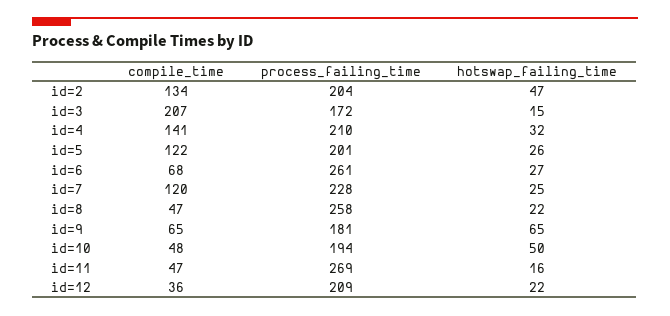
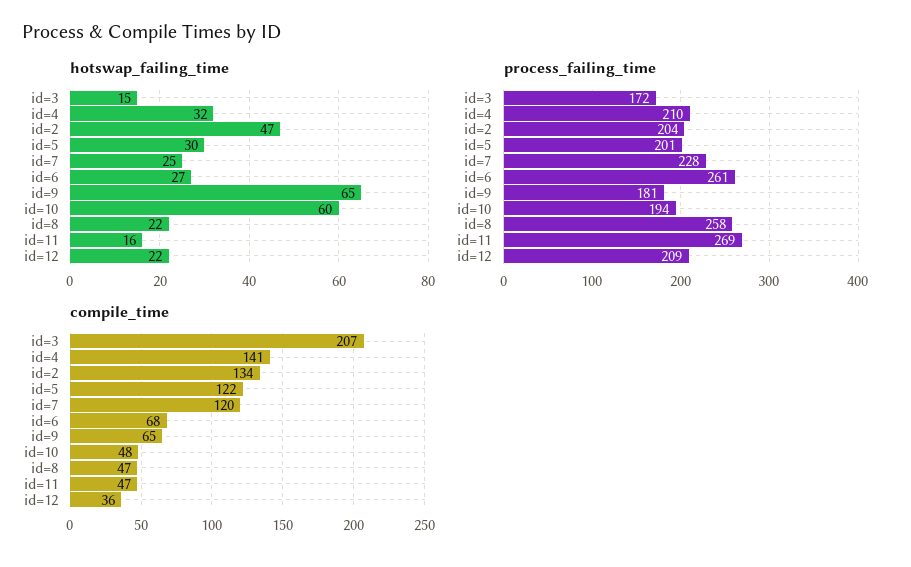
  {
    "compile_time": {
      "id=2": 134,
      "id=3": 207,
      "id=4": 141,
      "id=5": 122,
      "id=6": 68,
      "id=7": 120,
      "id=8": 47,
      "id=9": 65,
      "id=10": 48,
      "id=11": 47,
      "id=12": 36
    },
    "process_failing_time": {
      "id=2": 204,
      "id=3": 172,
      "id=4": 210,
      "id=5": 201,
      "id=6": 261,
      "id=7": 228,
      "id=8": 258,
      "id=9": 181,
      "id=10": 194,
      "id=11": 269,
      "id=12": 209
    },
    "hotswap_failing_time": {
      "id=2": 47,
      "id=3": 15,
      "id=4": 32,
-     "id=5": 26,
+     "id=5": 30,
      "id=6": 27,
      "id=7": 25,
      "id=8": 22,
      "id=9": 65,
-     "id=10": 50,
+     "id=10": 60,
      "id=11": 16,
      "id=12": 22
    }
  }

